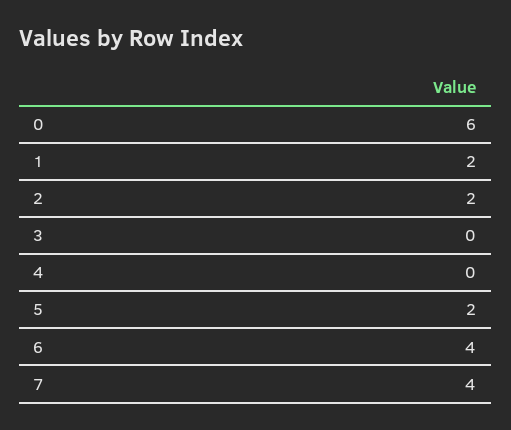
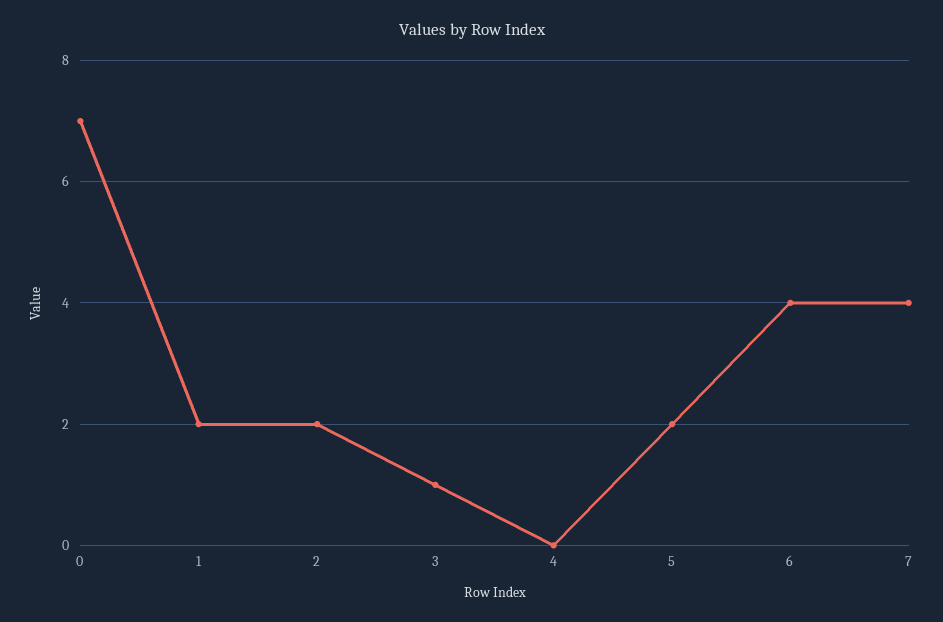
  {
-   "0": 6,
+   "0": 7,
    "1": 2,
    "2": 2,
-   "3": 0,
+   "3": 1,
    "4": 0,
    "5": 2,
    "6": 4,
    "7": 4
  }

